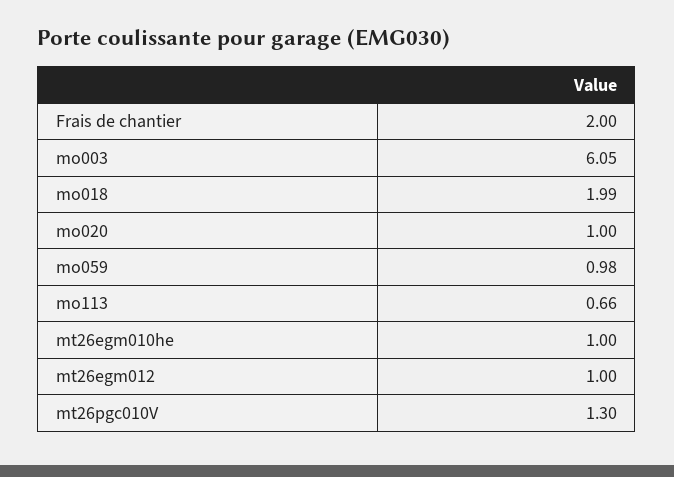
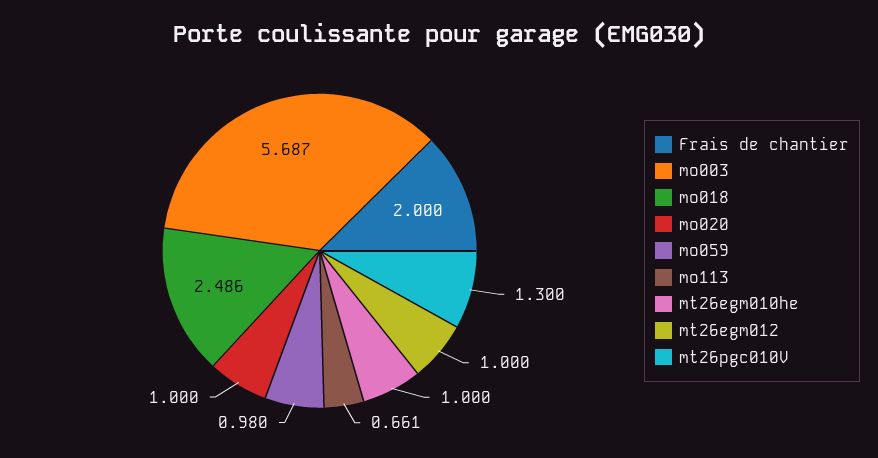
  {
    "Frais de chantier": 2,
-   "mo003": 6.05,
+   "mo003": 5.687,
-   "mo018": 1.99,
+   "mo018": 2.486,
    "mo020": 1,
    "mo059": 0.98,
    "mo113": 0.661,
    "mt26egm010he": 1,
    "mt26egm012": 1,
    "mt26pgc010V": 1.3
  }

